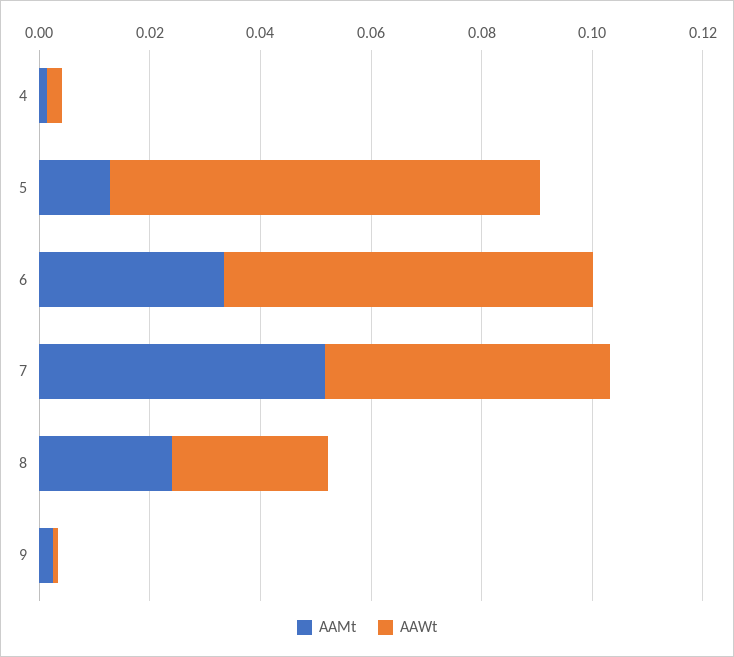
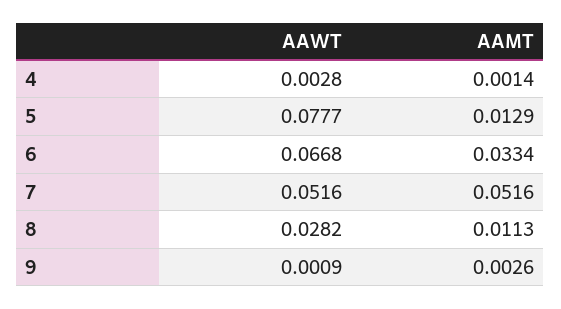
  {
    "AAMt": {
      "4": 0.0014,
      "5": 0.0129,
      "6": 0.0334,
      "7": 0.0516,
-     "8": 0.025,
+     "8": 0.0113,
      "9": 0.0026
    },
    "AAWt": {
      "4": 0.0028,
      "5": 0.0777,
      "6": 0.0668,
      "7": 0.0516,
      "8": 0.0282,
      "9": 0.0009
    }
  }

